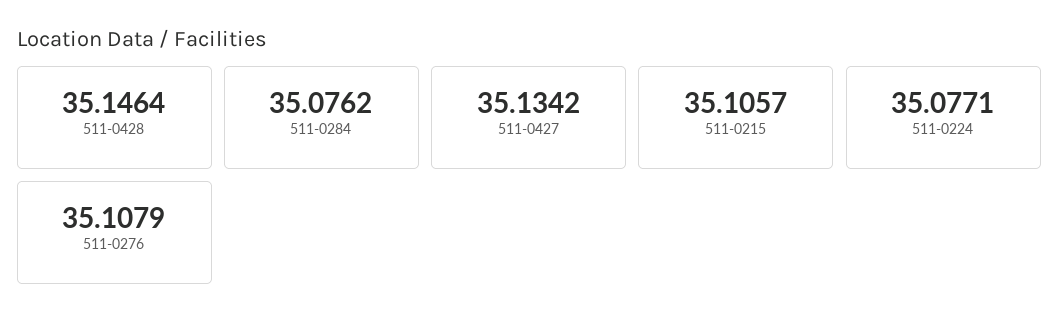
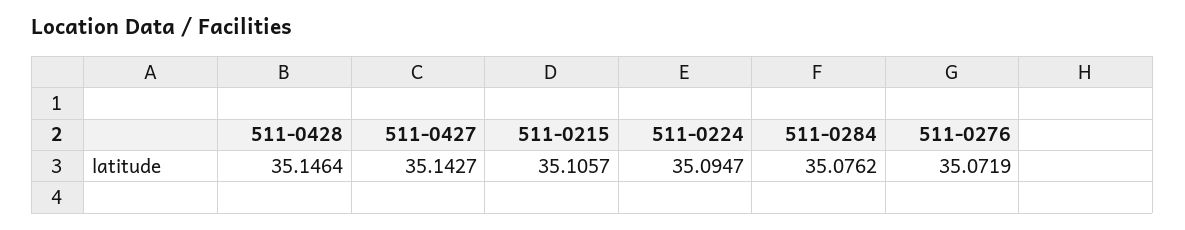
  {
    "511-0428": 35.1464,
    "511-0284": 35.0762,
-   "511-0427": 35.1342,
+   "511-0427": 35.1427,
    "511-0215": 35.1057,
-   "511-0224": 35.0771,
+   "511-0224": 35.0947,
-   "511-0276": 35.1079
+   "511-0276": 35.0719
  }

